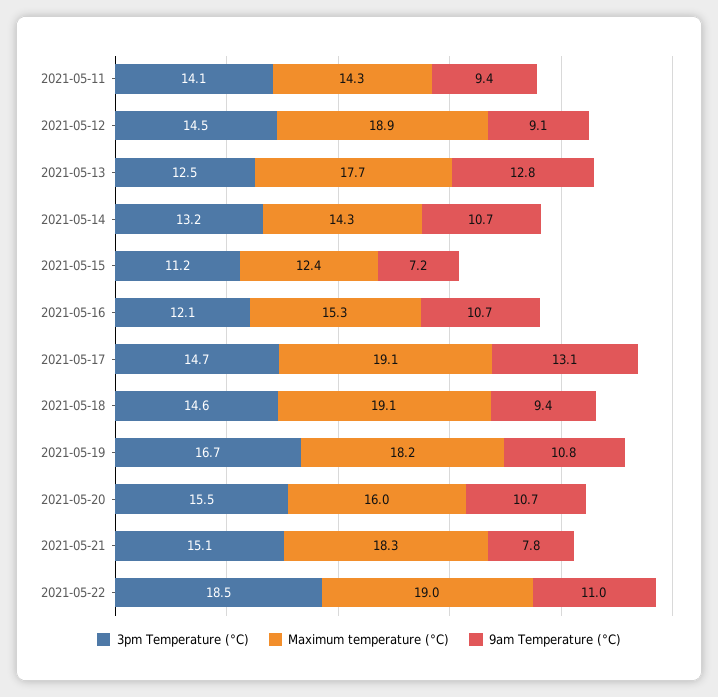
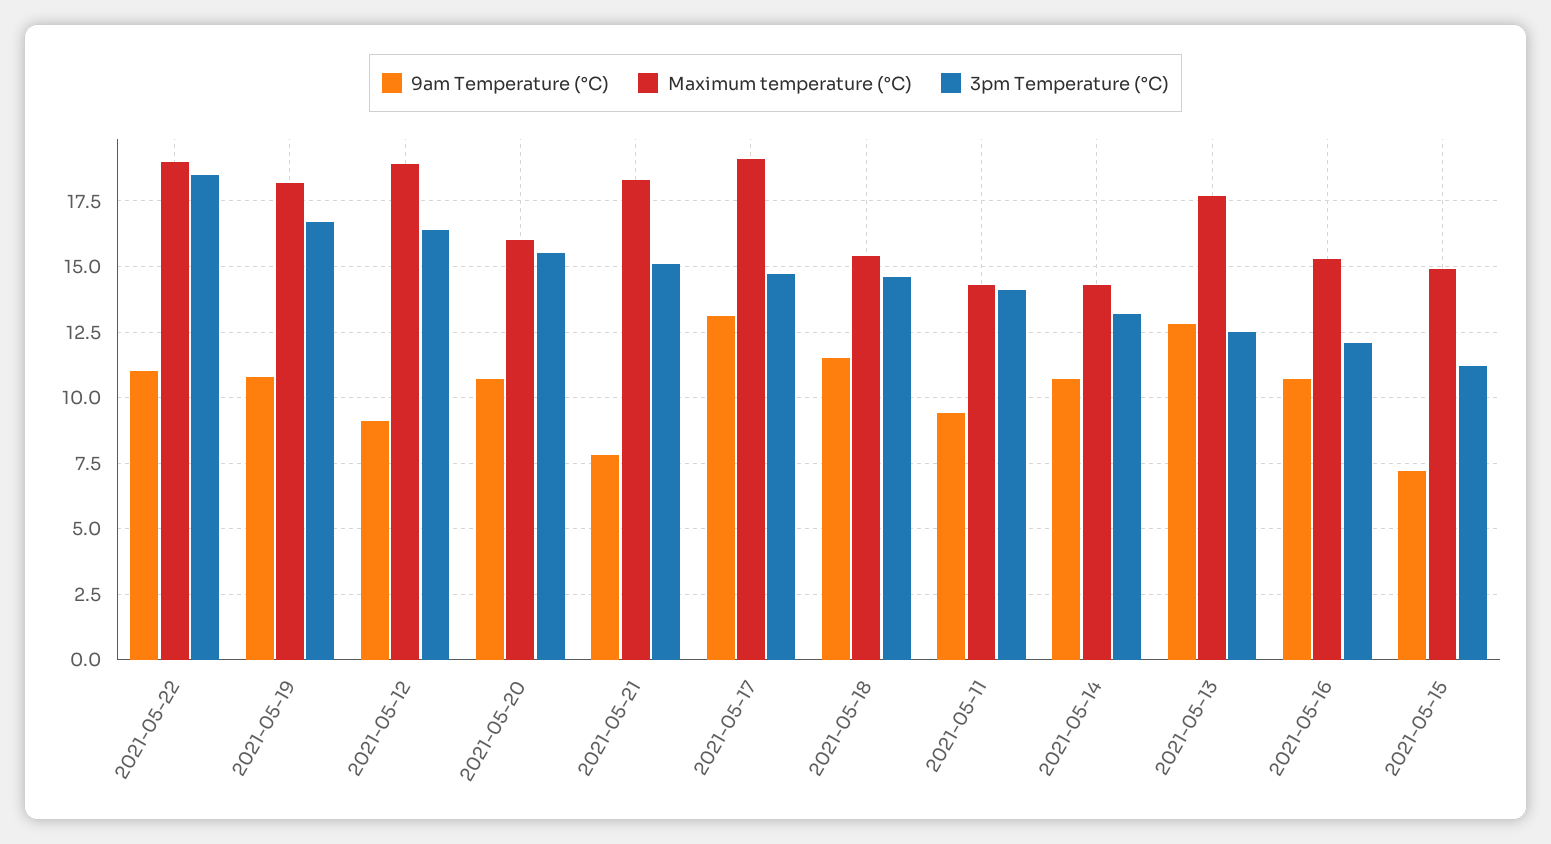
  {
    "3pm Temperature (°C)": {
      "2021-05-11": 14.1,
-     "2021-05-12": 14.5,
+     "2021-05-12": 16.5,
      "2021-05-13": 12.5,
      "2021-05-14": 13.2,
      "2021-05-15": 11.2,
      "2021-05-16": 12.1,
      "2021-05-17": 14.7,
      "2021-05-18": 14.6,
      "2021-05-19": 16.7,
      "2021-05-20": 15.5,
      "2021-05-21": 15.1,
      "2021-05-22": 18.5
    },
    "Maximum temperature (°C)": {
      "2021-05-11": 14.3,
      "2021-05-12": 18.9,
      "2021-05-13": 17.7,
      "2021-05-14": 14.3,
-     "2021-05-15": 12.4,
+     "2021-05-15": 15,
      "2021-05-16": 15.3,
      "2021-05-17": 19.1,
-     "2021-05-18": 19.1,
+     "2021-05-18": 15.5,
      "2021-05-19": 18.2,
      "2021-05-20": 16,
      "2021-05-21": 18.3,
      "2021-05-22": 19
    },
    "9am Temperature (°C)": {
      "2021-05-11": 9.4,
      "2021-05-12": 9.1,
      "2021-05-13": 12.8,
      "2021-05-14": 10.7,
      "2021-05-15": 7.2,
      "2021-05-16": 10.7,
      "2021-05-17": 13.1,
-     "2021-05-18": 9.4,
+     "2021-05-18": 11.5,
      "2021-05-19": 10.8,
      "2021-05-20": 10.7,
      "2021-05-21": 7.8,
      "2021-05-22": 11
    }
  }

